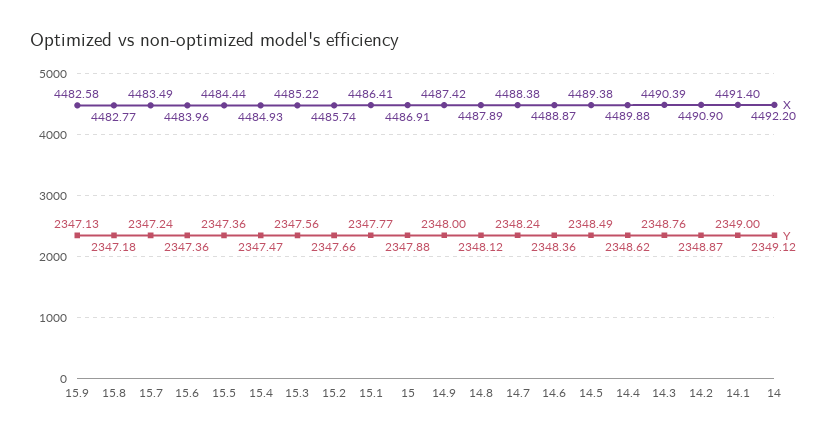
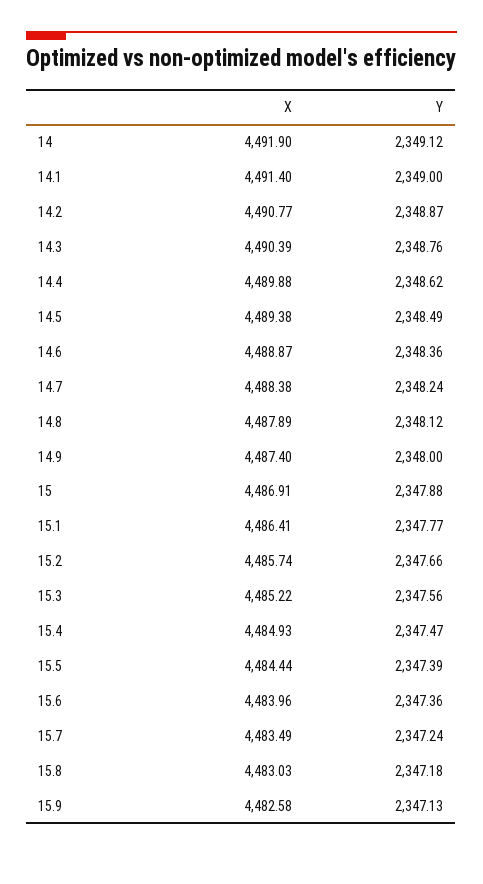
  {
    "X": {
      "15.9": 4482.58,
-     "15.8": 4482.77,
+     "15.8": 4483.03,
      "15.7": 4483.49,
      "15.6": 4483.96,
      "15.5": 4484.44,
      "15.4": 4484.93,
      "15.3": 4485.22,
      "15.2": 4485.74,
      "15.1": 4486.41,
      "15": 4486.91,
-     "14.9": 4487.42,
+     "14.9": 4487.4,
      "14.8": 4487.89,
      "14.7": 4488.38,
      "14.6": 4488.87,
      "14.5": 4489.38,
      "14.4": 4489.88,
      "14.3": 4490.39,
-     "14.2": 4490.9,
+     "14.2": 4490.77,
      "14.1": 4491.4,
-     "14": 4492.2
+     "14": 4491.9
    },
    "Y": {
      "15.9": 2347.13,
      "15.8": 2347.18,
      "15.7": 2347.24,
      "15.6": 2347.36,
-     "15.5": 2347.36,
+     "15.5": 2347.39,
      "15.4": 2347.47,
      "15.3": 2347.56,
      "15.2": 2347.66,
      "15.1": 2347.77,
      "15": 2347.88,
      "14.9": 2348,
      "14.8": 2348.12,
      "14.7": 2348.24,
      "14.6": 2348.36,
      "14.5": 2348.49,
      "14.4": 2348.62,
      "14.3": 2348.76,
      "14.2": 2348.87,
      "14.1": 2349,
      "14": 2349.12
    }
  }

